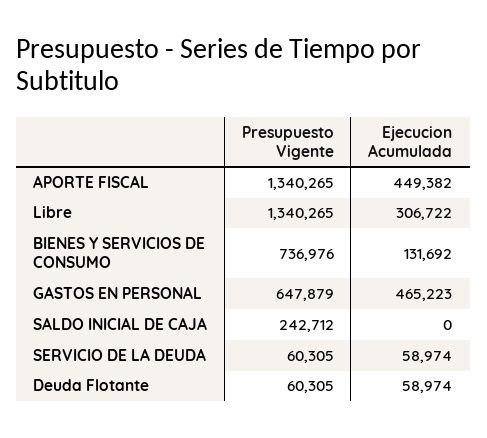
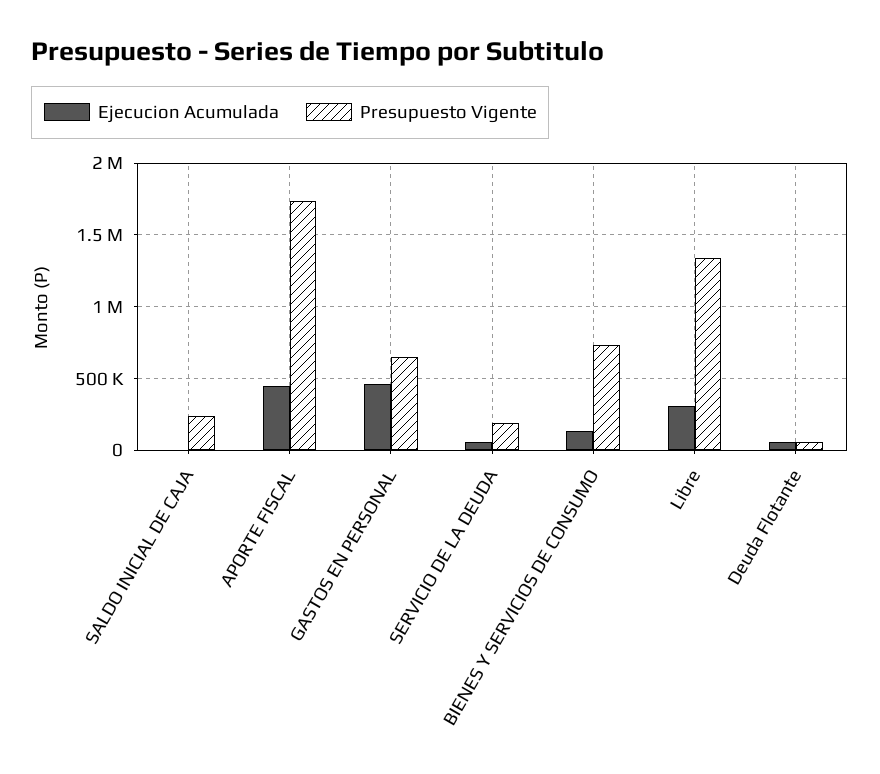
  {
    "Presupuesto Vigente": {
-     "APORTE FISCAL": 1340265,
+     "APORTE FISCAL": 1750000,
      "Libre": 1340265,
      "BIENES Y SERVICIOS DE CONSUMO": 736976,
      "GASTOS EN PERSONAL": 647879,
      "SALDO INICIAL DE CAJA": 242712,
-     "SERVICIO DE LA DEUDA": 60305,
+     "SERVICIO DE LA DEUDA": 200000,
      "Deuda Flotante": 60305
    },
    "Ejecucion Acumulada": {
      "APORTE FISCAL": 449382,
      "Libre": 306722,
      "BIENES Y SERVICIOS DE CONSUMO": 131692,
      "GASTOS EN PERSONAL": 465223,
      "SALDO INICIAL DE CAJA": 0,
      "SERVICIO DE LA DEUDA": 58974,
      "Deuda Flotante": 58974
    }
  }

